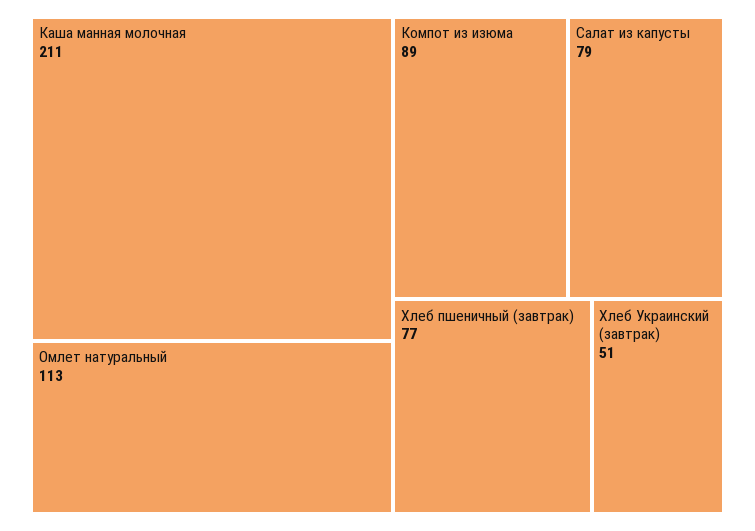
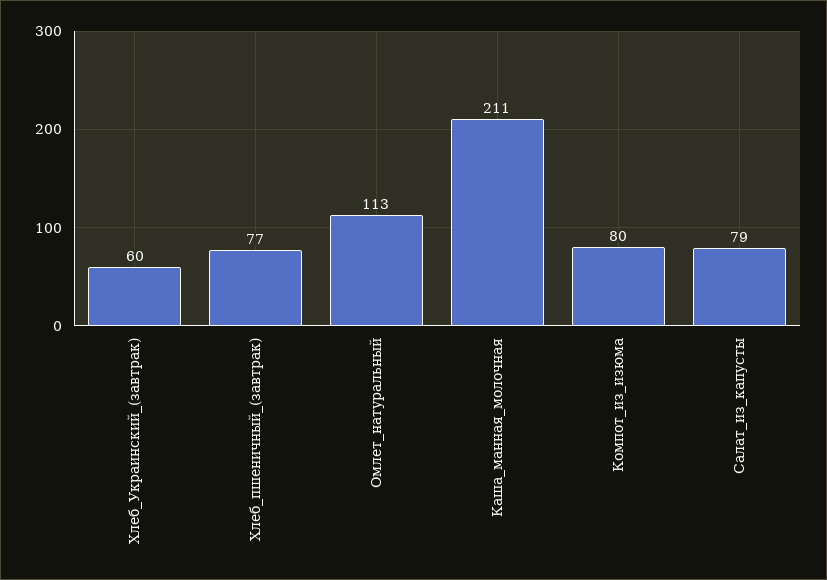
  {
    "Каша манная молочная": 211,
    "Омлет натуральный": 113,
-   "Компот из изюма": 89,
+   "Компот из изюма": 80,
    "Салат из капусты": 79,
    "Хлеб пшеничный (завтрак)": 77,
-   "Хлеб Украинский (завтрак)": 51
+   "Хлеб Украинский (завтрак)": 60
  }

